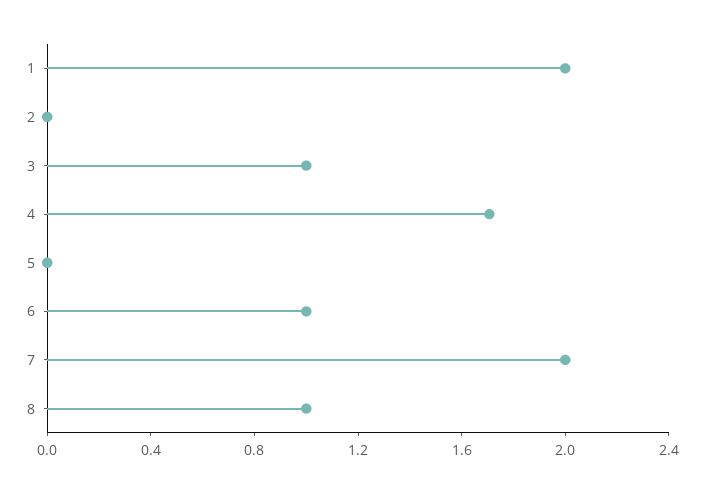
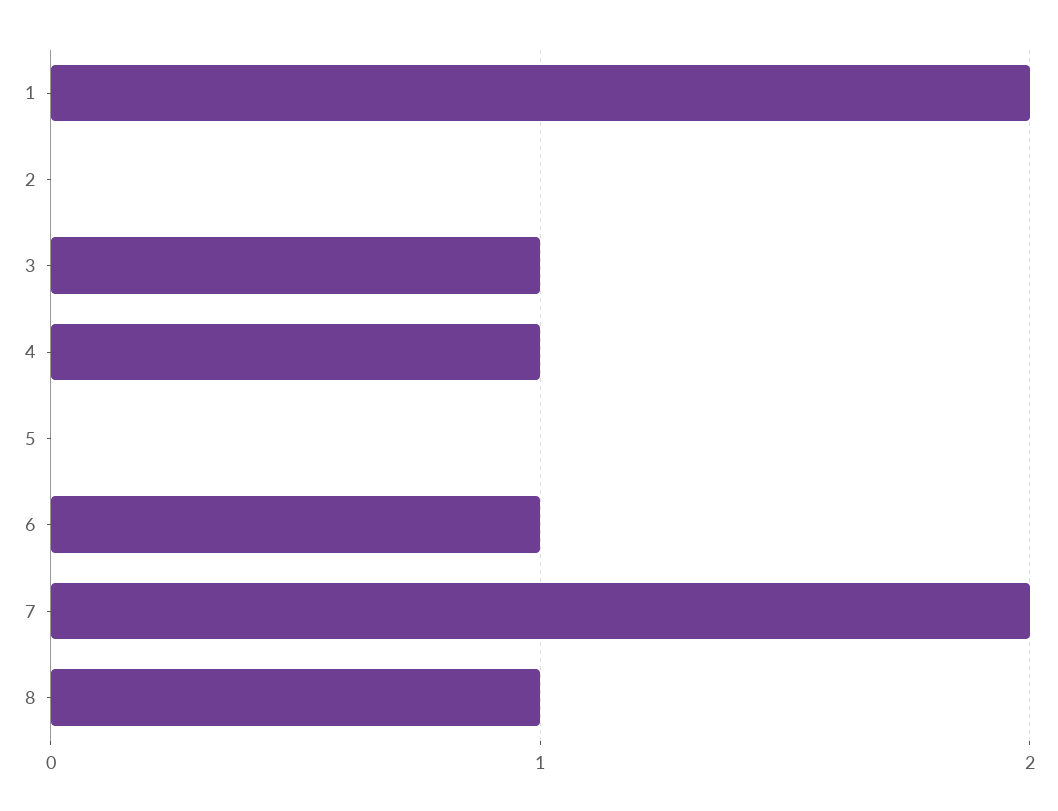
  {
    "1": 2,
    "2": 0,
    "3": 1,
-   "4": 1.7,
+   "4": 1,
    "5": 0,
    "6": 1,
    "7": 2,
    "8": 1
  }

